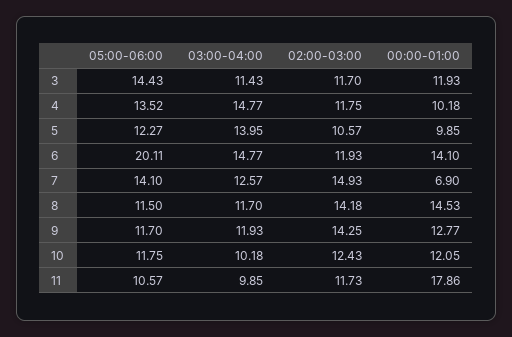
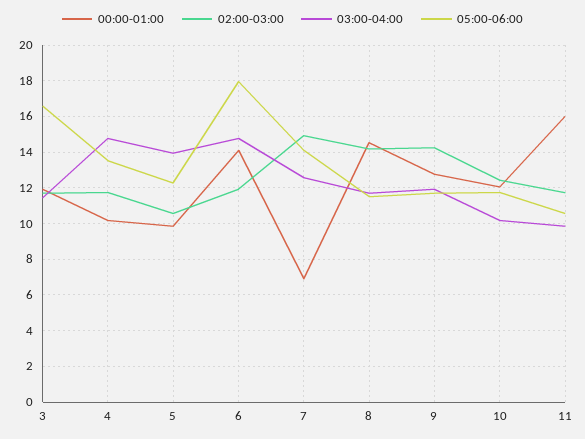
  {
    "05:00-06:00": {
-     "3": 14.43,
+     "3": 16.5,
      "4": 13.52,
      "5": 12.27,
-     "6": 20.11,
+     "6": 18,
      "7": 14.1,
      "8": 11.5,
      "9": 11.7,
      "10": 11.75,
      "11": 10.57
    },
    "03:00-04:00": {
      "3": 11.43,
      "4": 14.77,
      "5": 13.95,
      "6": 14.77,
      "7": 12.57,
      "8": 11.7,
      "9": 11.93,
      "10": 10.18,
      "11": 9.85
    },
    "02:00-03:00": {
      "3": 11.7,
      "4": 11.75,
      "5": 10.57,
      "6": 11.93,
      "7": 14.93,
      "8": 14.18,
      "9": 14.25,
      "10": 12.43,
      "11": 11.73
    },
    "00:00-01:00": {
      "3": 11.93,
      "4": 10.18,
      "5": 9.85,
      "6": 14.1,
      "7": 6.9,
      "8": 14.53,
      "9": 12.77,
      "10": 12.05,
-     "11": 17.86
+     "11": 16
    }
  }

